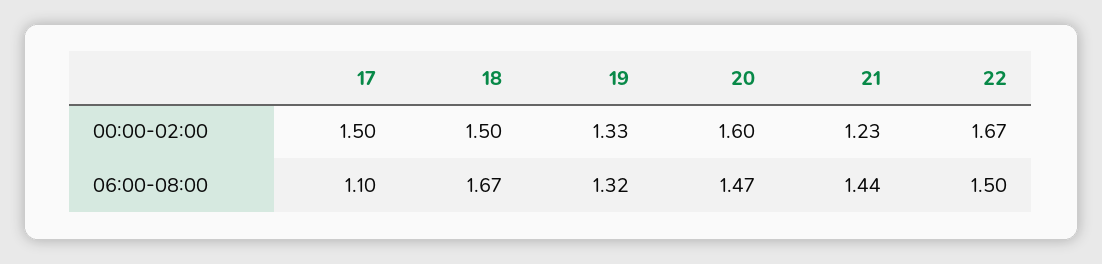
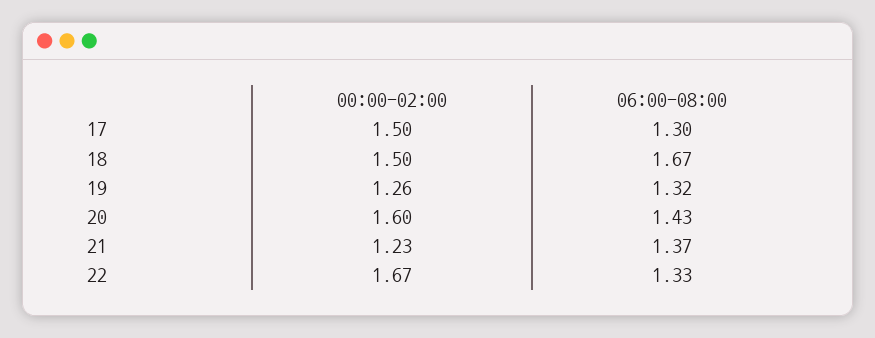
  {
    "17": {
      "00:00-02:00": 1.5,
-     "06:00-08:00": 1.1
+     "06:00-08:00": 1.3
    },
    "18": {
      "00:00-02:00": 1.5,
      "06:00-08:00": 1.67
    },
    "19": {
-     "00:00-02:00": 1.33,
+     "00:00-02:00": 1.26,
      "06:00-08:00": 1.32
    },
    "20": {
      "00:00-02:00": 1.6,
-     "06:00-08:00": 1.47
+     "06:00-08:00": 1.43
    },
    "21": {
      "00:00-02:00": 1.23,
-     "06:00-08:00": 1.44
+     "06:00-08:00": 1.37
    },
    "22": {
      "00:00-02:00": 1.67,
-     "06:00-08:00": 1.5
+     "06:00-08:00": 1.33
    }
  }

